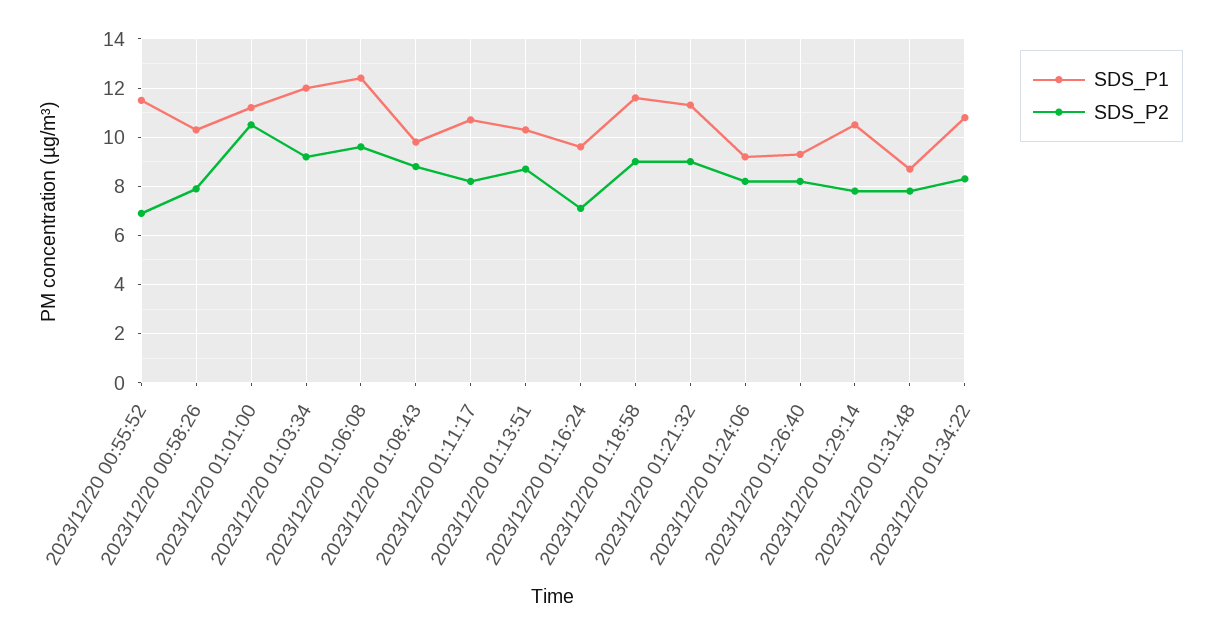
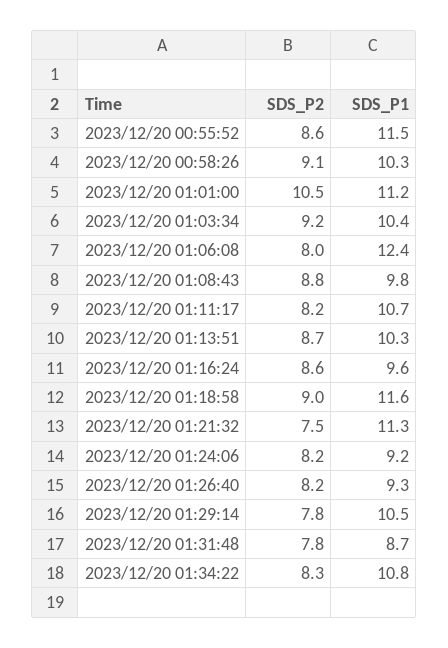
  {
    "SDS_P1": {
      "2023/12/20 00:55:52": 11.5,
      "2023/12/20 00:58:26": 10.3,
      "2023/12/20 01:01:00": 11.2,
-     "2023/12/20 01:03:34": 12,
+     "2023/12/20 01:03:34": 10.4,
      "2023/12/20 01:06:08": 12.4,
      "2023/12/20 01:08:43": 9.8,
      "2023/12/20 01:11:17": 10.7,
      "2023/12/20 01:13:51": 10.3,
      "2023/12/20 01:16:24": 9.6,
      "2023/12/20 01:18:58": 11.6,
      "2023/12/20 01:21:32": 11.3,
      "2023/12/20 01:24:06": 9.2,
      "2023/12/20 01:26:40": 9.3,
      "2023/12/20 01:29:14": 10.5,
      "2023/12/20 01:31:48": 8.7,
      "2023/12/20 01:34:22": 10.8
    },
    "SDS_P2": {
-     "2023/12/20 00:55:52": 7,
+     "2023/12/20 00:55:52": 8.6,
-     "2023/12/20 00:58:26": 8,
+     "2023/12/20 00:58:26": 9.1,
      "2023/12/20 01:01:00": 10.5,
      "2023/12/20 01:03:34": 9.2,
-     "2023/12/20 01:06:08": 9.5,
+     "2023/12/20 01:06:08": 8,
      "2023/12/20 01:08:43": 8.8,
      "2023/12/20 01:11:17": 8.2,
      "2023/12/20 01:13:51": 8.7,
-     "2023/12/20 01:16:24": 7,
+     "2023/12/20 01:16:24": 8.6,
      "2023/12/20 01:18:58": 9,
-     "2023/12/20 01:21:32": 9,
+     "2023/12/20 01:21:32": 7.5,
      "2023/12/20 01:24:06": 8.2,
      "2023/12/20 01:26:40": 8.2,
      "2023/12/20 01:29:14": 7.8,
      "2023/12/20 01:31:48": 7.8,
      "2023/12/20 01:34:22": 8.3
    }
  }

